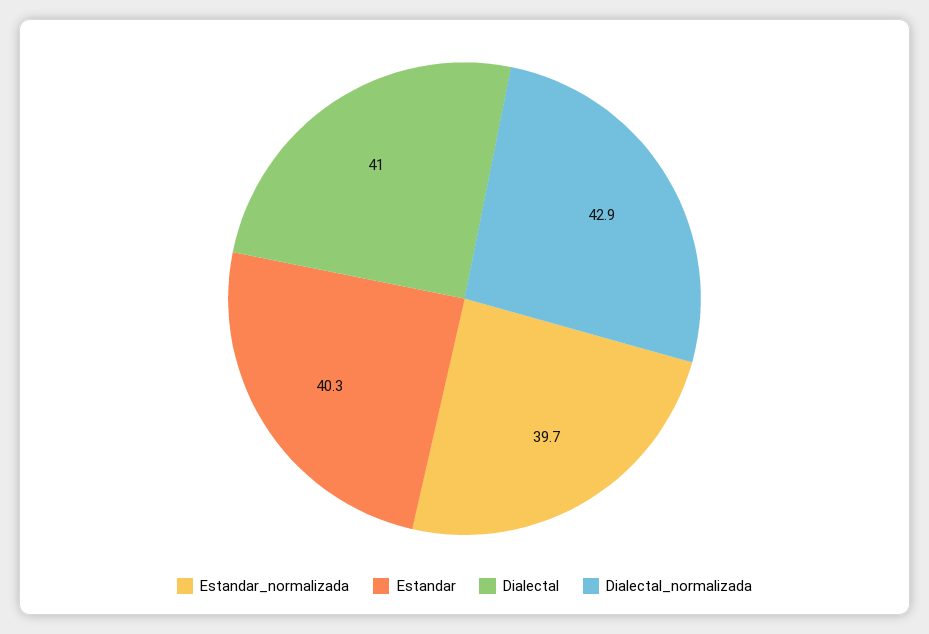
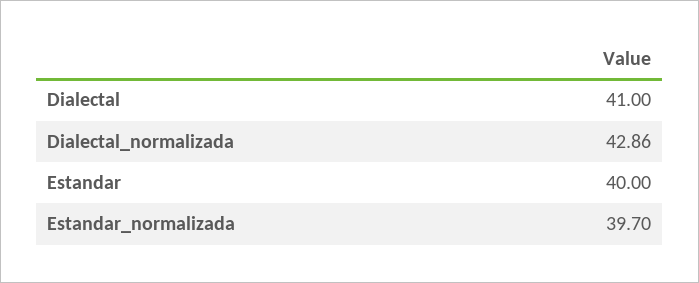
  {
    "Estandar_normalizada": 39.7,
-   "Estandar": 40.3,
+   "Estandar": 40,
    "Dialectal": 41,
    "Dialectal_normalizada": 42.86
  }

